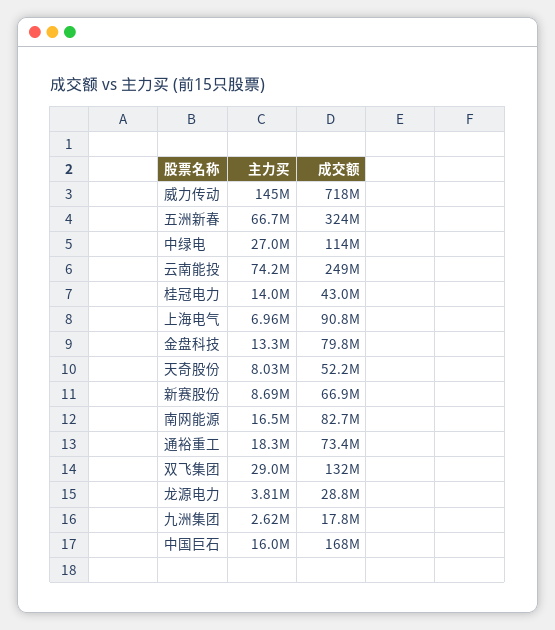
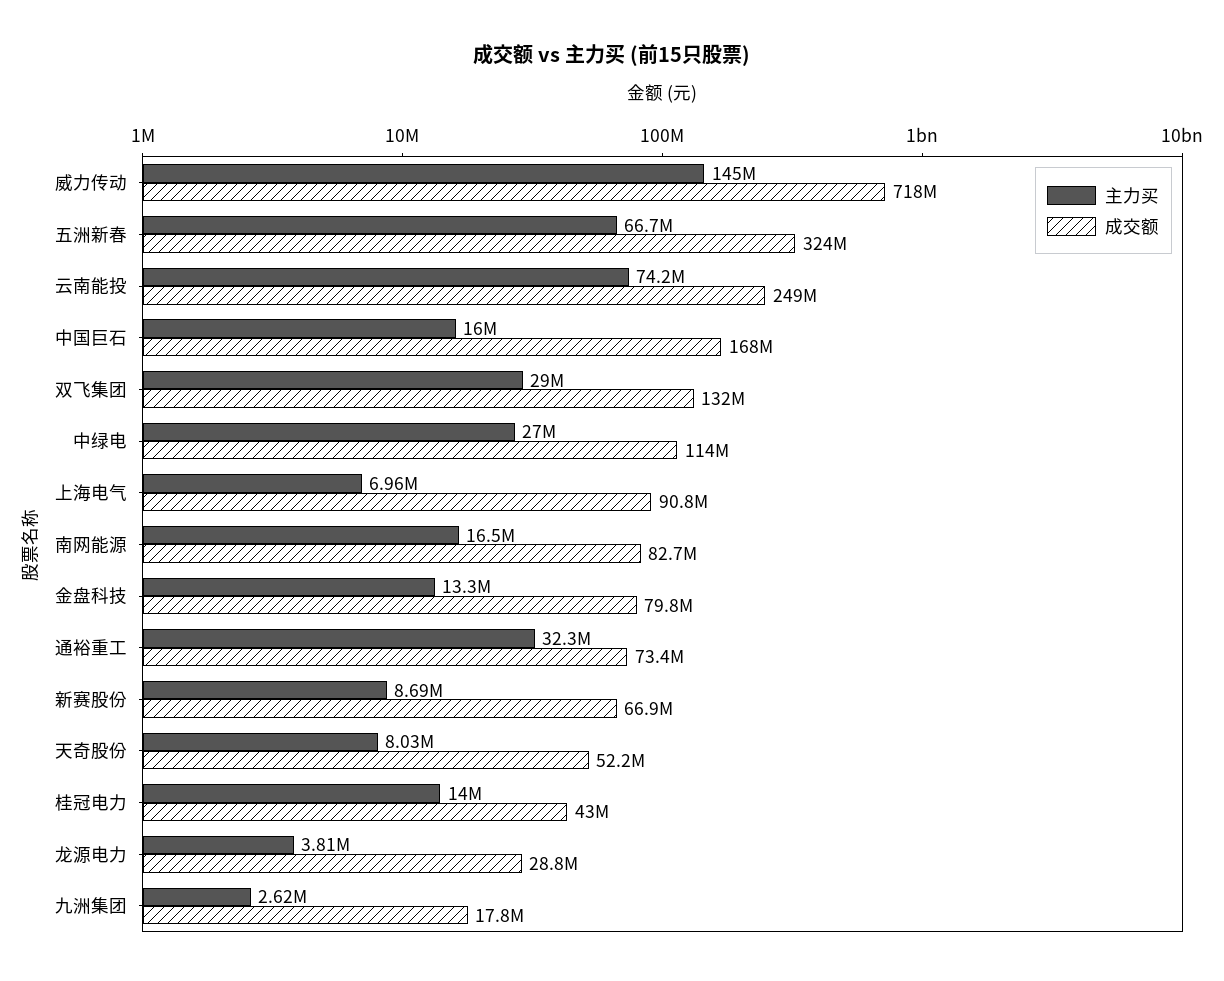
  {
    "主力买": {
      "威力传动": 145000000,
      "五洲新春": 66700000,
      "中绿电": 27000000,
      "云南能投": 74200000,
      "桂冠电力": 14000000,
      "上海电气": 6960000,
      "金盘科技": 13300000,
      "天奇股份": 8030000,
      "新赛股份": 8690000,
      "南网能源": 16500000,
-     "通裕重工": 18300000,
+     "通裕重工": 32300000,
      "双飞集团": 29000000,
      "龙源电力": 3810000,
      "九洲集团": 2620000,
      "中国巨石": 16000000
    },
    "成交额": {
      "威力传动": 718000000,
      "五洲新春": 324000000,
      "中绿电": 114000000,
      "云南能投": 249000000,
      "桂冠电力": 43000000,
      "上海电气": 90800000,
      "金盘科技": 79800000,
      "天奇股份": 52200000,
      "新赛股份": 66900000,
      "南网能源": 82700000,
      "通裕重工": 73400000,
      "双飞集团": 132000000,
      "龙源电力": 28800000,
      "九洲集团": 17800000,
      "中国巨石": 168000000
    }
  }

